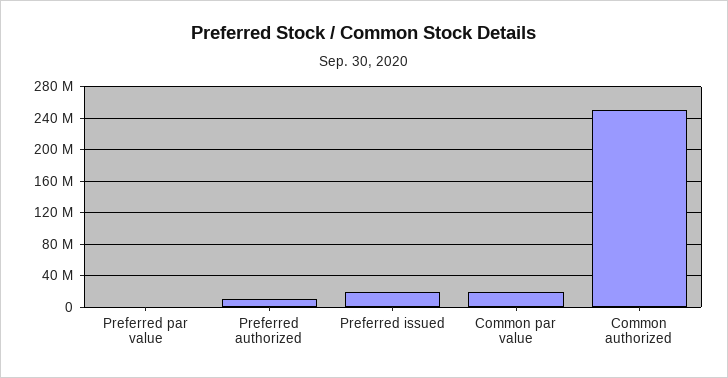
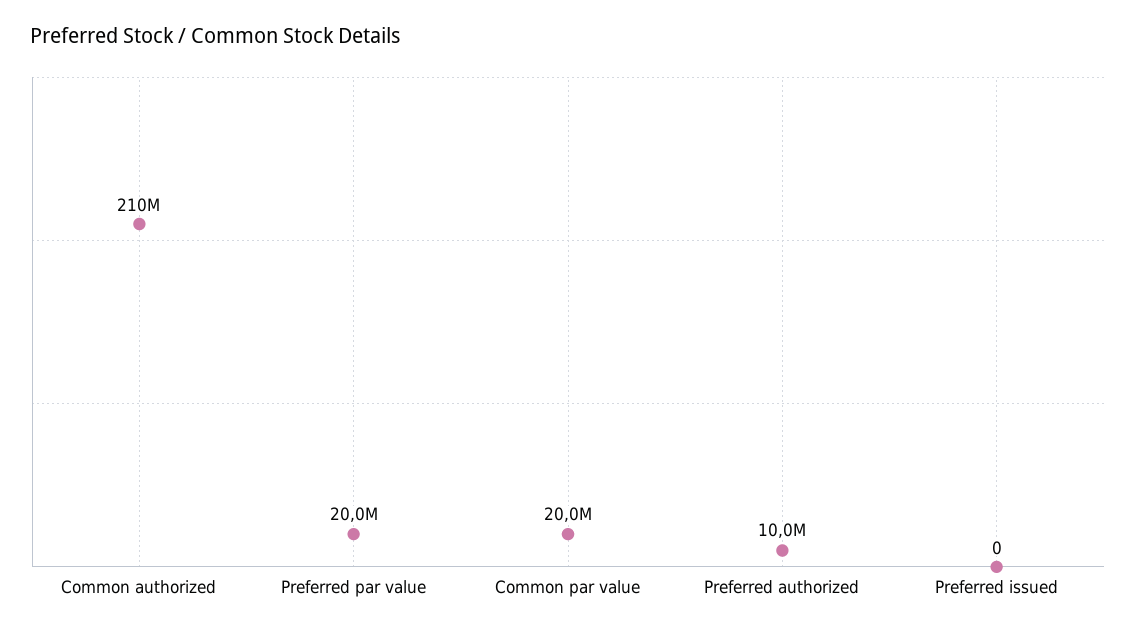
  {
-   "Preferred par value": 0,
+   "Preferred par value": 20000000,
    "Preferred authorized": 10000000,
-   "Preferred issued": 20000000,
+   "Preferred issued": 0,
    "Common par value": 20000000,
-   "Common authorized": 250000000
+   "Common authorized": 210000000
  }

